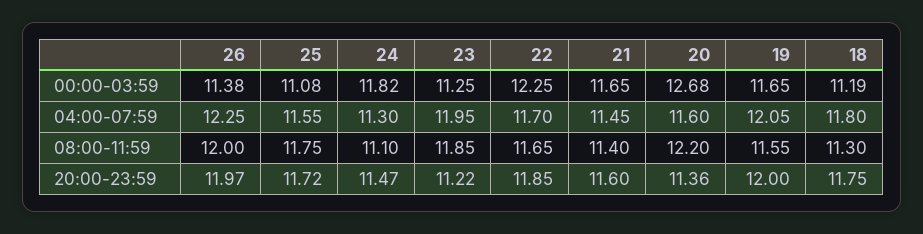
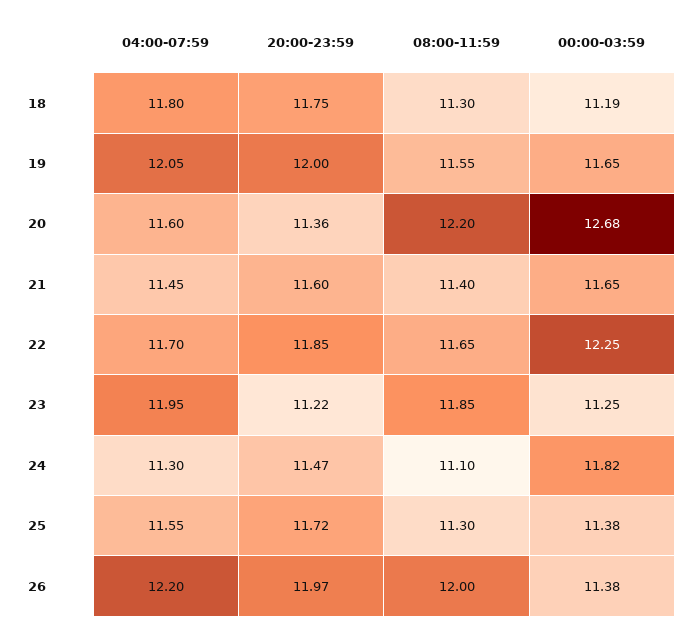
  {
    "26": {
      "00:00-03:59": 11.38,
-     "04:00-07:59": 12.25,
+     "04:00-07:59": 12.2,
      "08:00-11:59": 12,
      "20:00-23:59": 11.97
    },
    "25": {
-     "00:00-03:59": 11.08,
+     "00:00-03:59": 11.38,
      "04:00-07:59": 11.55,
-     "08:00-11:59": 11.75,
+     "08:00-11:59": 11.3,
      "20:00-23:59": 11.72
    },
    "24": {
      "00:00-03:59": 11.82,
      "04:00-07:59": 11.3,
      "08:00-11:59": 11.1,
      "20:00-23:59": 11.47
    },
    "23": {
      "00:00-03:59": 11.25,
      "04:00-07:59": 11.95,
      "08:00-11:59": 11.85,
      "20:00-23:59": 11.22
    },
    "22": {
      "00:00-03:59": 12.25,
      "04:00-07:59": 11.7,
      "08:00-11:59": 11.65,
      "20:00-23:59": 11.85
    },
    "21": {
      "00:00-03:59": 11.65,
      "04:00-07:59": 11.45,
      "08:00-11:59": 11.4,
      "20:00-23:59": 11.6
    },
    "20": {
      "00:00-03:59": 12.68,
      "04:00-07:59": 11.6,
      "08:00-11:59": 12.2,
      "20:00-23:59": 11.36
    },
    "19": {
      "00:00-03:59": 11.65,
      "04:00-07:59": 12.05,
      "08:00-11:59": 11.55,
      "20:00-23:59": 12
    },
    "18": {
      "00:00-03:59": 11.19,
      "04:00-07:59": 11.8,
      "08:00-11:59": 11.3,
      "20:00-23:59": 11.75
    }
  }

